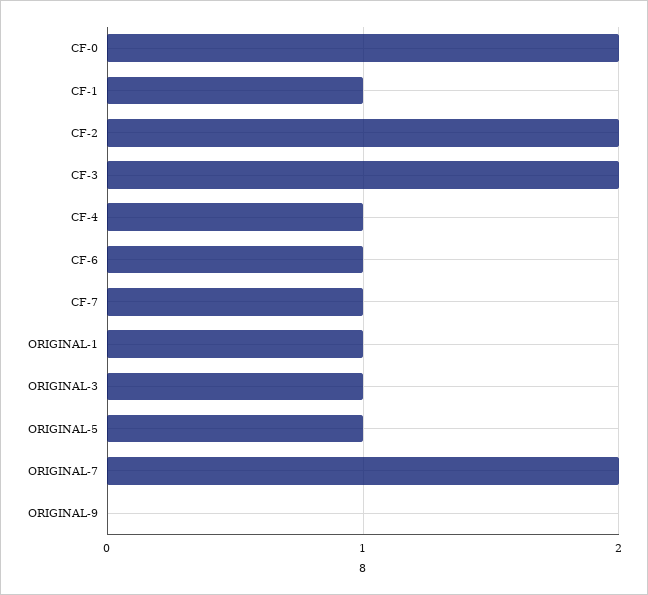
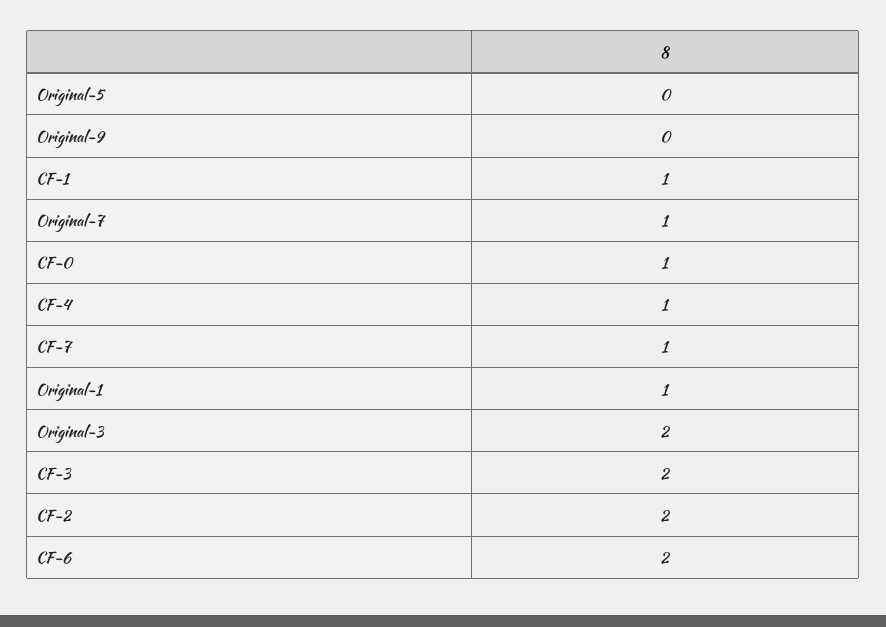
  {
-   "CF-0": 2,
+   "CF-0": 1,
    "CF-1": 1,
    "CF-2": 2,
    "CF-3": 2,
    "CF-4": 1,
-   "CF-6": 1,
+   "CF-6": 2,
    "CF-7": 1,
    "ORIGINAL-1": 1,
-   "ORIGINAL-3": 1,
+   "ORIGINAL-3": 2,
-   "ORIGINAL-5": 1,
+   "ORIGINAL-5": 0,
-   "ORIGINAL-7": 2,
+   "ORIGINAL-7": 1,
    "ORIGINAL-9": 0
  }

